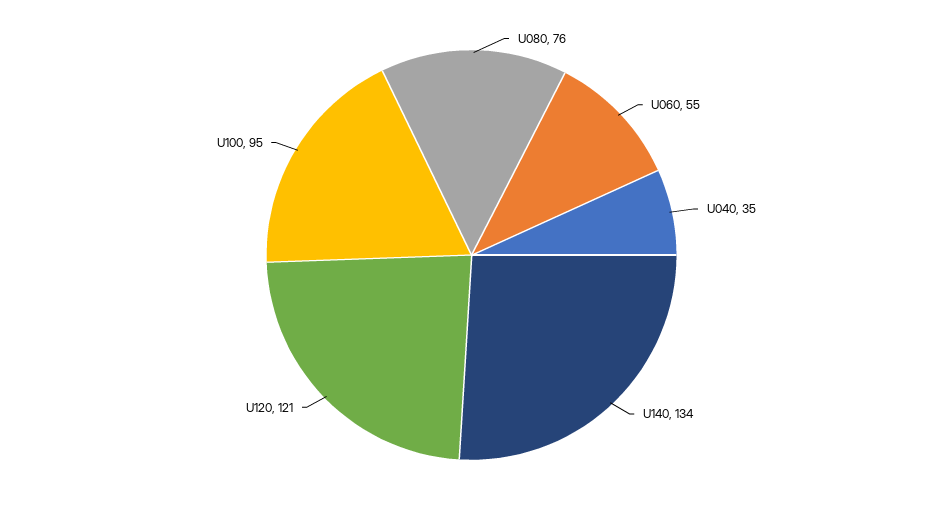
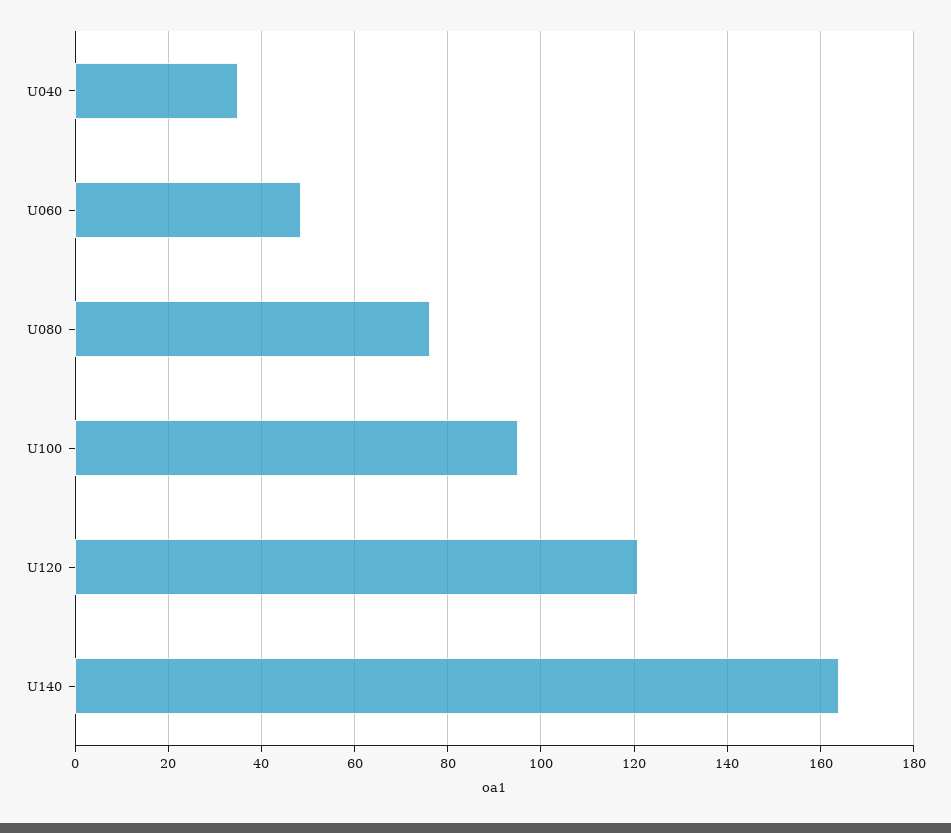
  {
    "U080": 76,
-   "U060": 55,
+   "U060": 48,
    "U040": 35,
-   "U140": 134,
+   "U140": 164,
    "U120": 121,
    "U100": 95
  }

